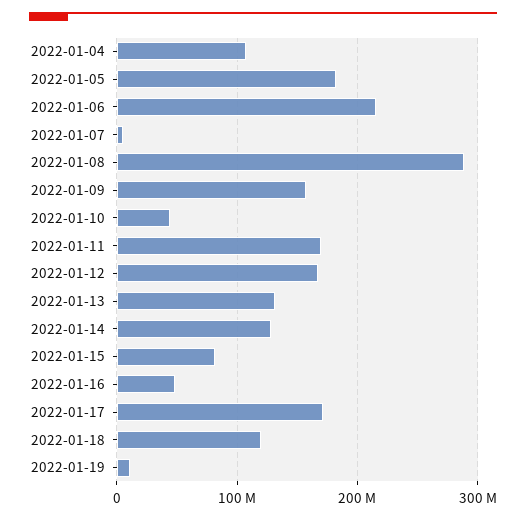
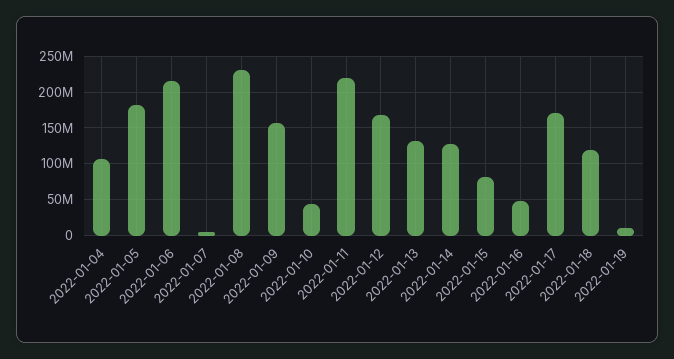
  {
    "2022-01-04": 110000000,
    "2022-01-05": 180000000,
    "2022-01-06": 220000000,
    "2022-01-07": 0,
-   "2022-01-08": 290000000,
+   "2022-01-08": 230000000,
    "2022-01-09": 160000000,
    "2022-01-10": 40000000,
-   "2022-01-11": 170000000,
+   "2022-01-11": 220000000,
    "2022-01-12": 170000000,
    "2022-01-13": 130000000,
    "2022-01-14": 130000000,
    "2022-01-15": 80000000,
    "2022-01-16": 50000000,
    "2022-01-17": 170000000,
    "2022-01-18": 120000000,
    "2022-01-19": 10000000
  }

